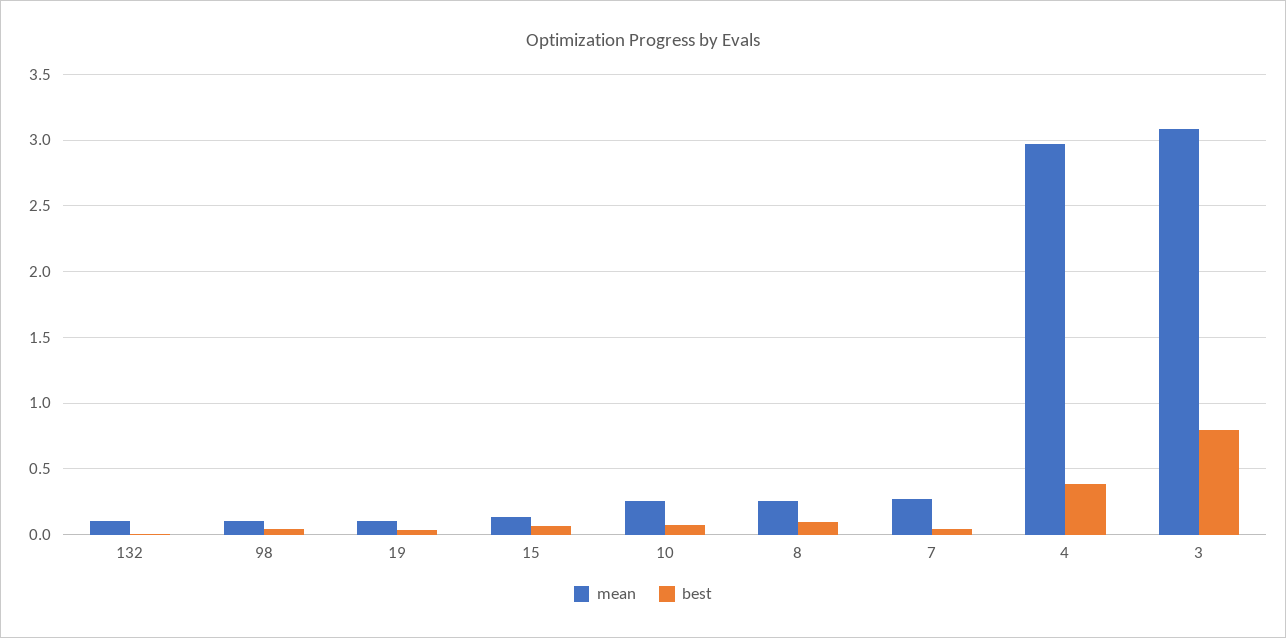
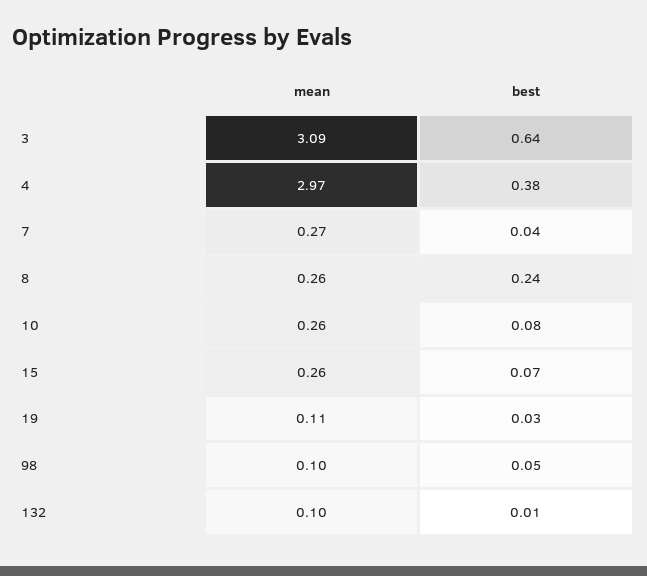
  {
    "mean": {
      "132": 0.1,
      "98": 0.1,
      "19": 0.11,
-     "15": 0.15,
+     "15": 0.26,
      "10": 0.26,
      "8": 0.26,
      "7": 0.27,
      "4": 2.97,
      "3": 3.09
    },
    "best": {
      "132": 0.01,
      "98": 0.05,
      "19": 0.03,
      "15": 0.07,
      "10": 0.08,
-     "8": 0.1,
+     "8": 0.24,
      "7": 0.04,
      "4": 0.38,
-     "3": 0.8
+     "3": 0.64
    }
  }

